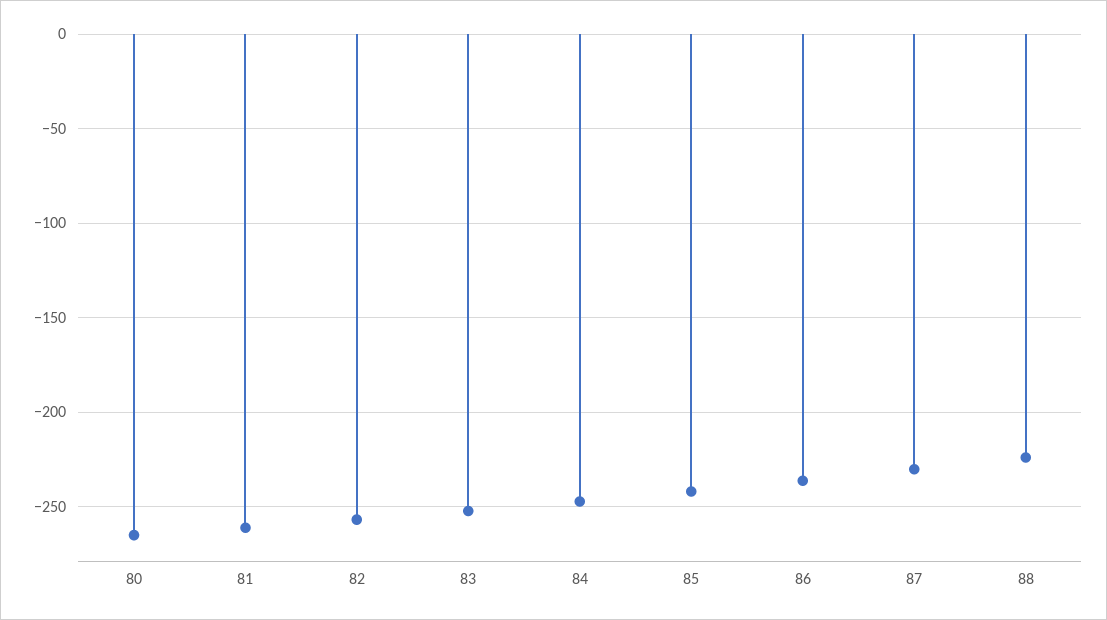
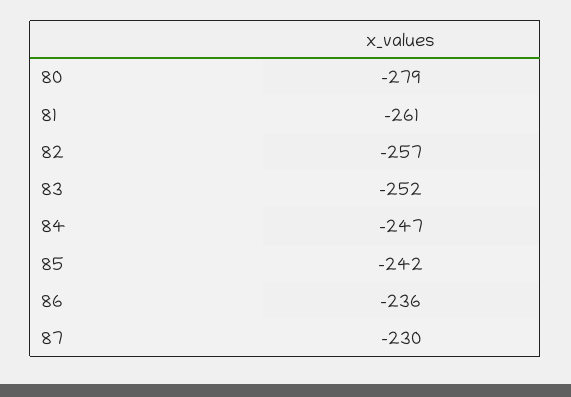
  {
-   "80": -265,
+   "80": -279,
    "81": -261,
    "82": -257,
    "83": -252,
    "84": -247,
    "85": -242,
    "86": -236,
-   "87": -230,
+   "87": -230
-   "88": -225
  }

